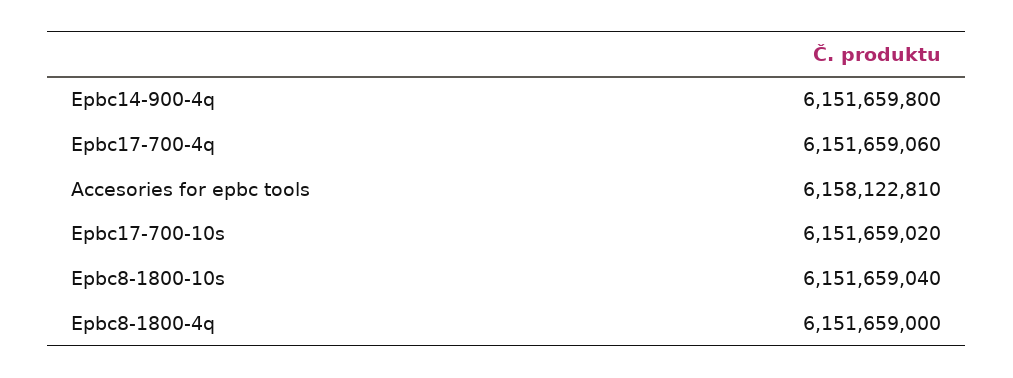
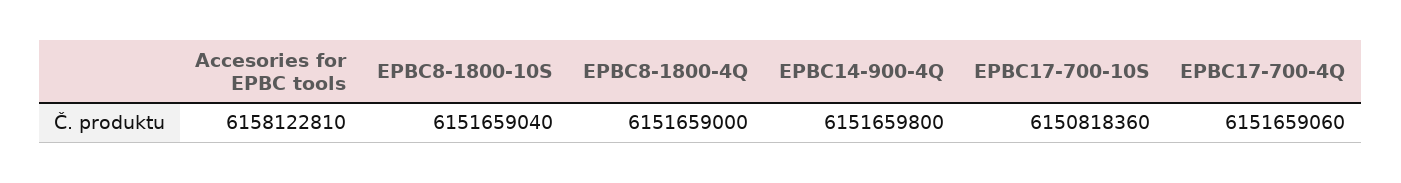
  {
    "Epbc14-900-4q": 6151659800,
    "Epbc17-700-4q": 6151659060,
    "Accesories for epbc tools": 6158122810,
-   "Epbc17-700-10s": 6151659020,
+   "Epbc17-700-10s": 6150818360,
    "Epbc8-1800-10s": 6151659040,
    "Epbc8-1800-4q": 6151659000
  }

